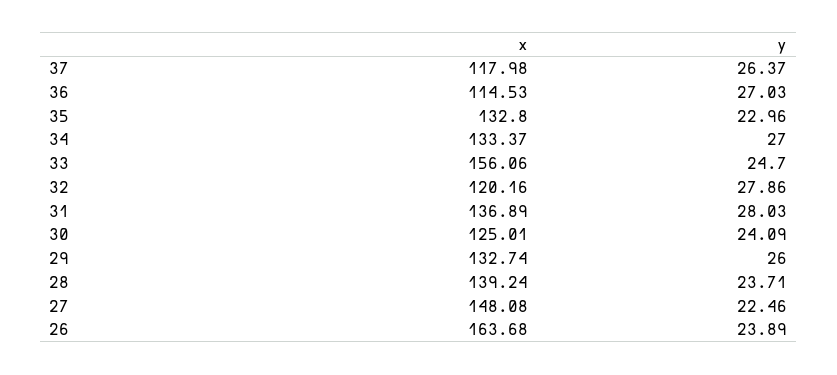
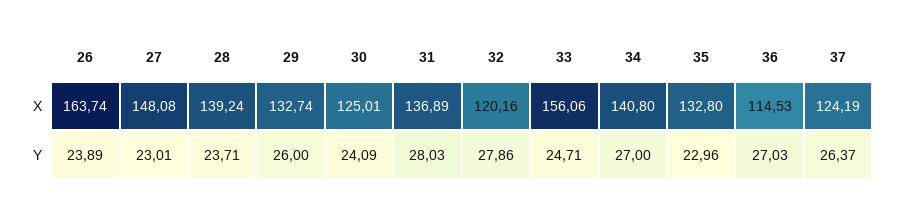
  {
    "x": {
-     "37": 117.98,
+     "37": 124.19,
      "36": 114.53,
      "35": 132.8,
-     "34": 133.37,
+     "34": 140.8,
      "33": 156.06,
      "32": 120.16,
      "31": 136.89,
      "30": 125.01,
      "29": 132.74,
      "28": 139.24,
      "27": 148.08,
-     "26": 163.68
+     "26": 163.74
    },
    "y": {
      "37": 26.37,
      "36": 27.03,
      "35": 22.96,
      "34": 27,
-     "33": 24.7,
+     "33": 24.71,
      "32": 27.86,
      "31": 28.03,
      "30": 24.09,
      "29": 26,
      "28": 23.71,
-     "27": 22.46,
+     "27": 23.01,
      "26": 23.89
    }
  }

